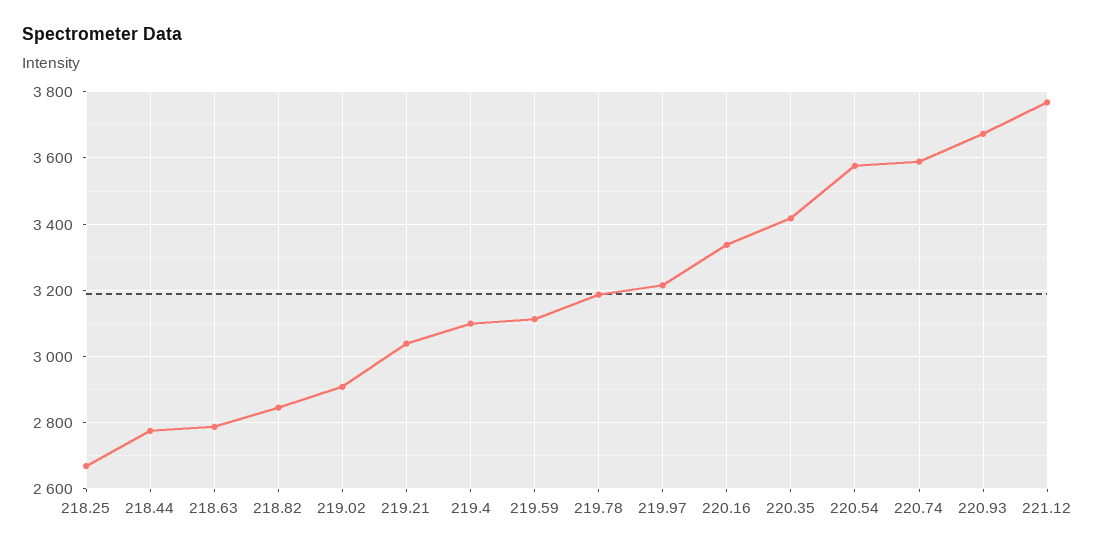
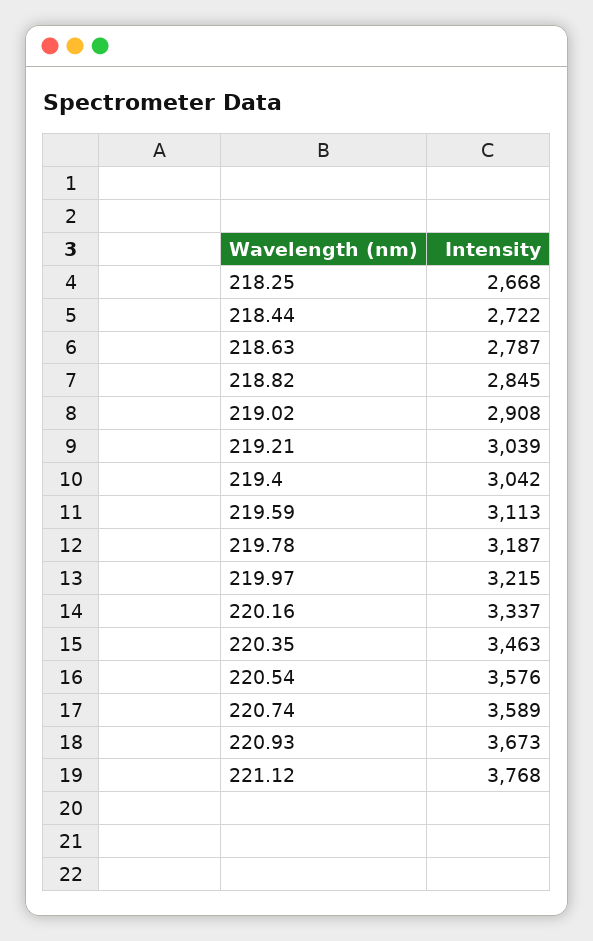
  {
    "218.25": 2668,
-   "218.44": 2780,
+   "218.44": 2722,
    "218.63": 2787,
    "218.82": 2845,
    "219.02": 2908,
    "219.21": 3039,
-   "219.4": 3100,
+   "219.4": 3042,
    "219.59": 3113,
    "219.78": 3187,
    "219.97": 3215,
    "220.16": 3337,
-   "220.35": 3420,
+   "220.35": 3463,
    "220.54": 3576,
    "220.74": 3589,
    "220.93": 3673,
    "221.12": 3768
  }

